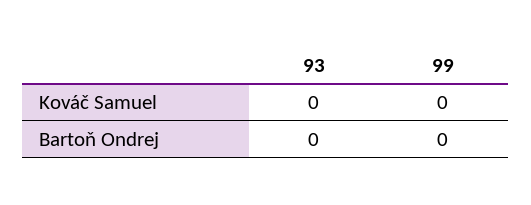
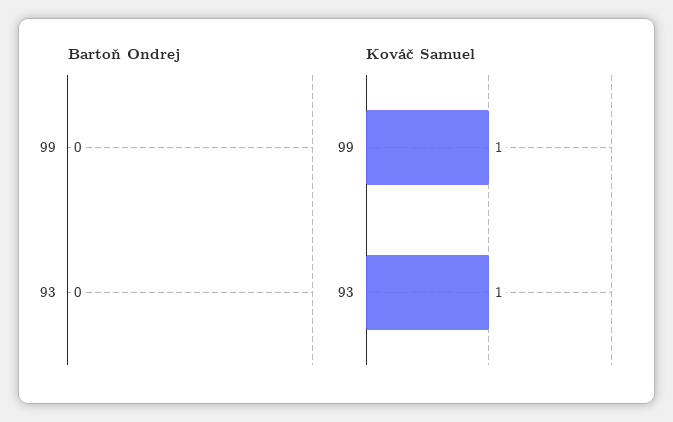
  {
    "Kováč Samuel": {
-     "93": 0,
+     "93": 1,
-     "99": 0
+     "99": 1
    },
    "Bartoň Ondrej": {
      "93": 0,
      "99": 0
    }
  }

